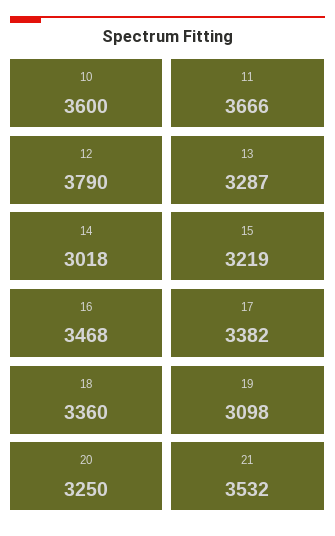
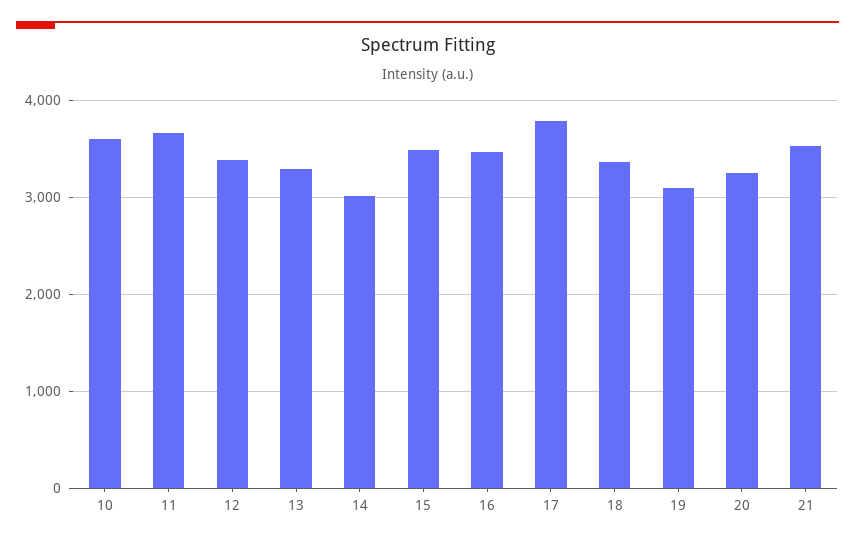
  {
    "10": 3600,
    "11": 3666,
-   "12": 3790,
+   "12": 3400,
    "13": 3287,
    "14": 3018,
-   "15": 3219,
+   "15": 3500,
    "16": 3468,
-   "17": 3382,
+   "17": 3800,
    "18": 3360,
    "19": 3098,
    "20": 3250,
    "21": 3532
  }

